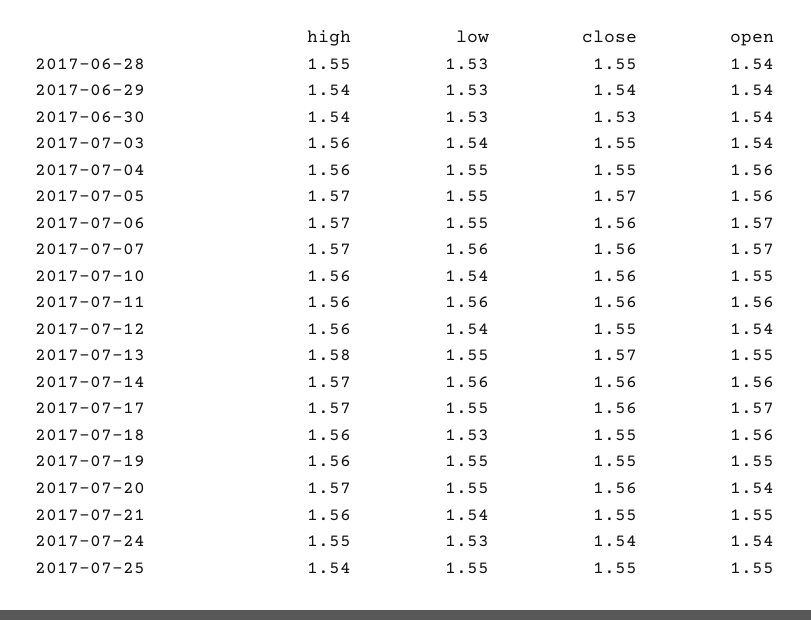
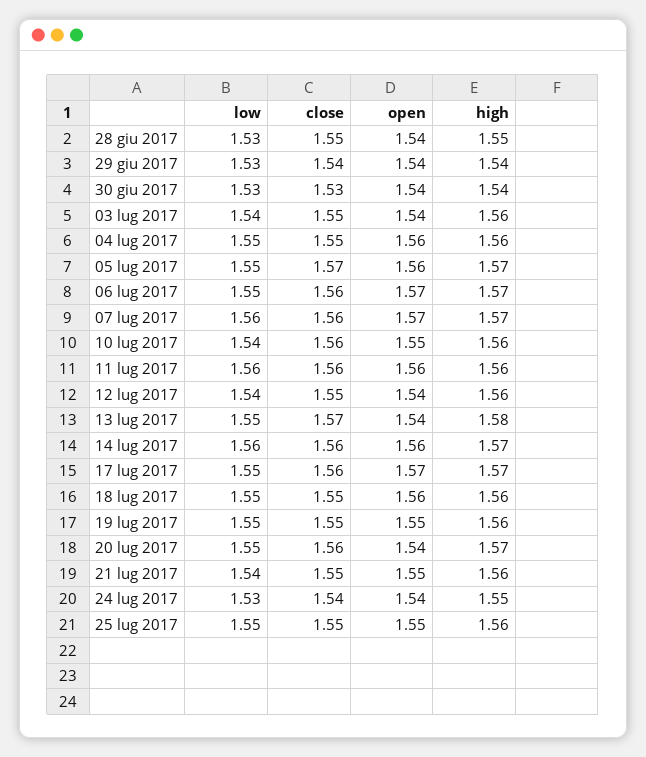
  {
    "high": {
      "2017-06-28": 1.55,
      "2017-06-29": 1.54,
      "2017-06-30": 1.54,
      "2017-07-03": 1.56,
      "2017-07-04": 1.56,
      "2017-07-05": 1.57,
      "2017-07-06": 1.57,
      "2017-07-07": 1.57,
      "2017-07-10": 1.56,
      "2017-07-11": 1.56,
      "2017-07-12": 1.56,
      "2017-07-13": 1.58,
      "2017-07-14": 1.57,
      "2017-07-17": 1.57,
      "2017-07-18": 1.56,
      "2017-07-19": 1.56,
      "2017-07-20": 1.57,
      "2017-07-21": 1.56,
      "2017-07-24": 1.55,
-     "2017-07-25": 1.54
+     "2017-07-25": 1.56
    },
    "low": {
      "2017-06-28": 1.53,
      "2017-06-29": 1.53,
      "2017-06-30": 1.53,
      "2017-07-03": 1.54,
      "2017-07-04": 1.55,
      "2017-07-05": 1.55,
      "2017-07-06": 1.55,
      "2017-07-07": 1.56,
      "2017-07-10": 1.54,
      "2017-07-11": 1.56,
      "2017-07-12": 1.54,
      "2017-07-13": 1.55,
      "2017-07-14": 1.56,
      "2017-07-17": 1.55,
-     "2017-07-18": 1.53,
+     "2017-07-18": 1.55,
      "2017-07-19": 1.55,
      "2017-07-20": 1.55,
      "2017-07-21": 1.54,
      "2017-07-24": 1.53,
      "2017-07-25": 1.55
    },
    "close": {
      "2017-06-28": 1.55,
      "2017-06-29": 1.54,
      "2017-06-30": 1.53,
      "2017-07-03": 1.55,
      "2017-07-04": 1.55,
      "2017-07-05": 1.57,
      "2017-07-06": 1.56,
      "2017-07-07": 1.56,
      "2017-07-10": 1.56,
      "2017-07-11": 1.56,
      "2017-07-12": 1.55,
      "2017-07-13": 1.57,
      "2017-07-14": 1.56,
      "2017-07-17": 1.56,
      "2017-07-18": 1.55,
      "2017-07-19": 1.55,
      "2017-07-20": 1.56,
      "2017-07-21": 1.55,
      "2017-07-24": 1.54,
      "2017-07-25": 1.55
    },
    "open": {
      "2017-06-28": 1.54,
      "2017-06-29": 1.54,
      "2017-06-30": 1.54,
      "2017-07-03": 1.54,
      "2017-07-04": 1.56,
      "2017-07-05": 1.56,
      "2017-07-06": 1.57,
      "2017-07-07": 1.57,
      "2017-07-10": 1.55,
      "2017-07-11": 1.56,
      "2017-07-12": 1.54,
-     "2017-07-13": 1.55,
+     "2017-07-13": 1.54,
      "2017-07-14": 1.56,
      "2017-07-17": 1.57,
      "2017-07-18": 1.56,
      "2017-07-19": 1.55,
      "2017-07-20": 1.54,
      "2017-07-21": 1.55,
      "2017-07-24": 1.54,
      "2017-07-25": 1.55
    }
  }

